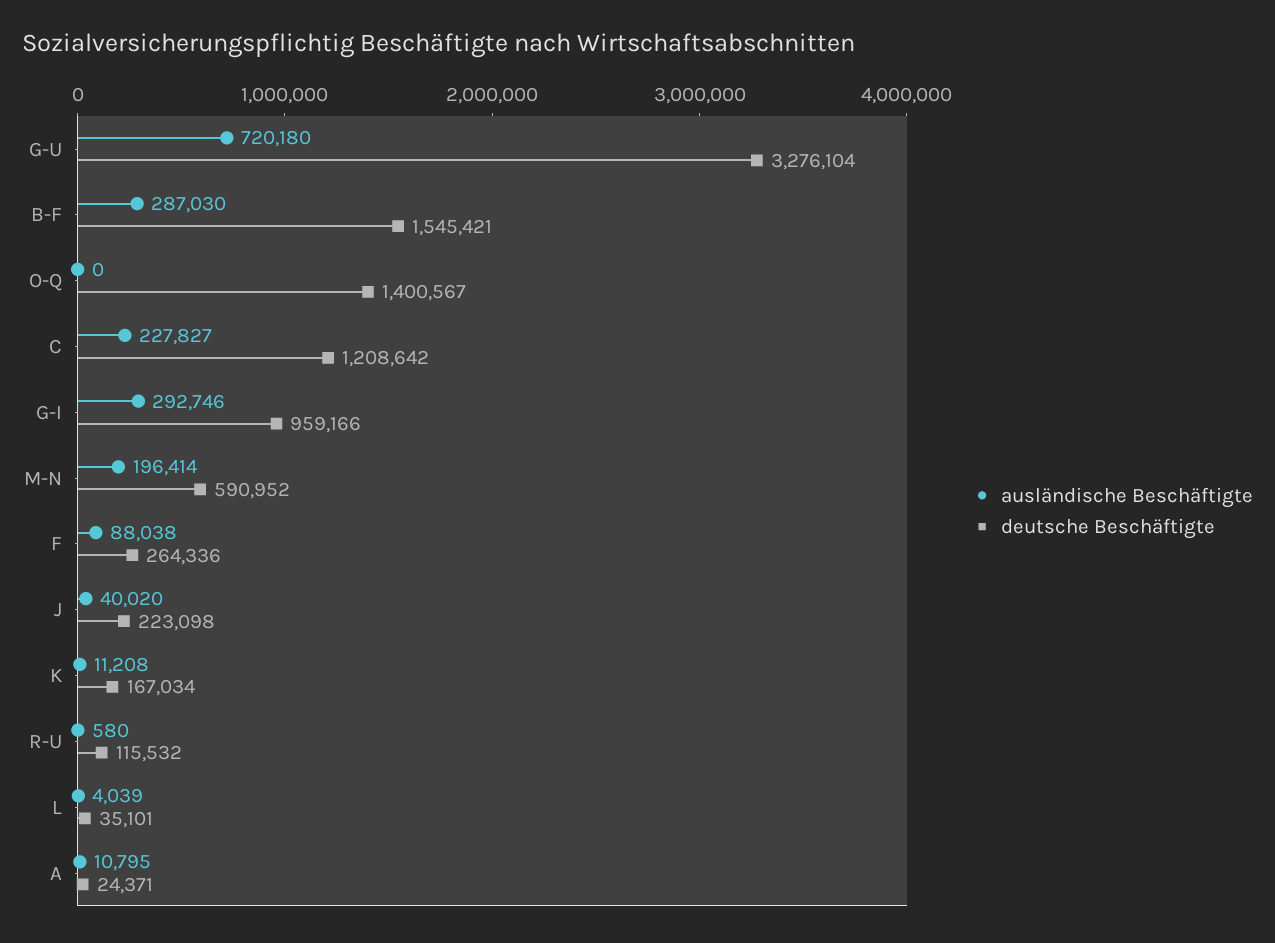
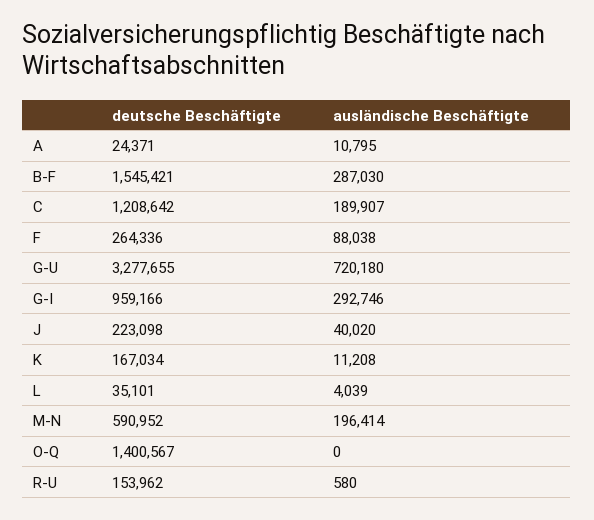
  {
    "ausländische Beschäftigte": {
      "G-U": 720180,
      "B-F": 287030,
      "O-Q": 0,
-     "C": 227827,
+     "C": 189907,
      "G-I": 292746,
      "M-N": 196414,
      "F": 88038,
      "J": 40020,
      "K": 11208,
      "R-U": 580,
      "L": 4039,
      "A": 10795
    },
    "deutsche Beschäftigte": {
-     "G-U": 3276104,
+     "G-U": 3277655,
      "B-F": 1545421,
      "O-Q": 1400567,
      "C": 1208642,
      "G-I": 959166,
      "M-N": 590952,
      "F": 264336,
      "J": 223098,
      "K": 167034,
-     "R-U": 115532,
+     "R-U": 153962,
      "L": 35101,
      "A": 24371
    }
  }

